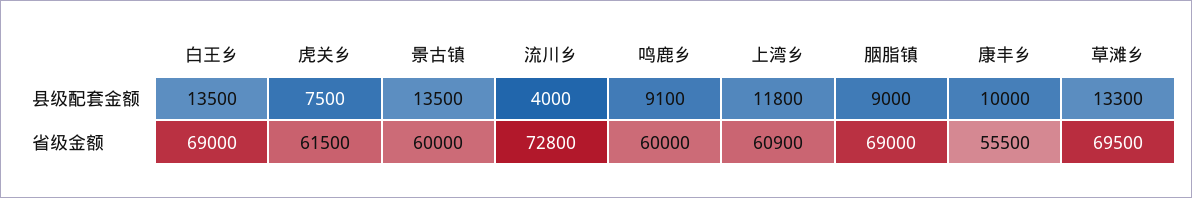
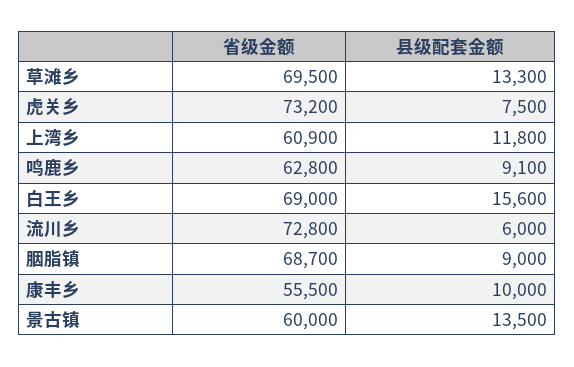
  {
    "白王乡": {
-     "县级配套金额": 13500,
+     "县级配套金额": 15600,
      "省级金额": 69000
    },
    "虎关乡": {
      "县级配套金额": 7500,
-     "省级金额": 61500
+     "省级金额": 73200
    },
    "景古镇": {
      "县级配套金额": 13500,
      "省级金额": 60000
    },
    "流川乡": {
-     "县级配套金额": 4000,
+     "县级配套金额": 6000,
      "省级金额": 72800
    },
    "鸣鹿乡": {
      "县级配套金额": 9100,
-     "省级金额": 60000
+     "省级金额": 62800
    },
    "上湾乡": {
      "县级配套金额": 11800,
      "省级金额": 60900
    },
    "胭脂镇": {
      "县级配套金额": 9000,
-     "省级金额": 69000
+     "省级金额": 68700
    },
    "康丰乡": {
      "县级配套金额": 10000,
      "省级金额": 55500
    },
    "草滩乡": {
      "县级配套金额": 13300,
      "省级金额": 69500
    }
  }

